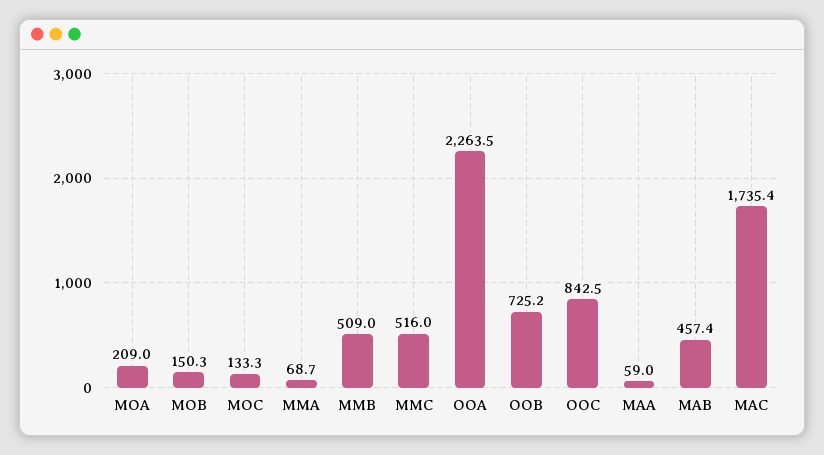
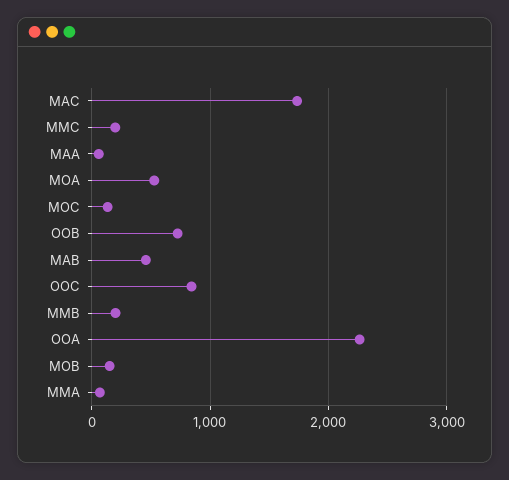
  {
-   "MOA": 209,
+   "MOA": 500,
    "MOB": 150.3,
    "MOC": 133.3,
    "MMA": 68.7,
-   "MMB": 509,
+   "MMB": 200,
-   "MMC": 516,
+   "MMC": 200,
    "OOA": 2263.5,
    "OOB": 725.2,
    "OOC": 842.5,
    "MAA": 59,
    "MAB": 457.4,
    "MAC": 1735.4
  }

